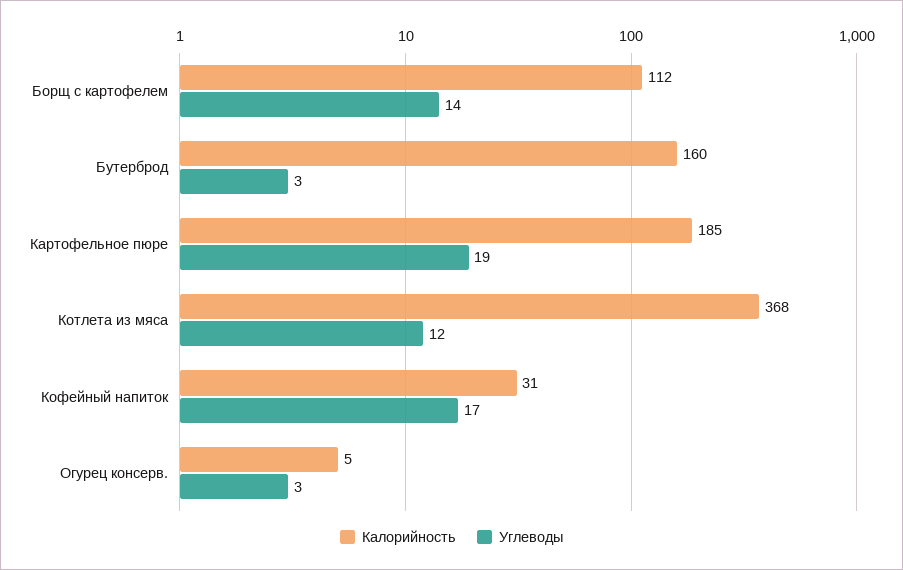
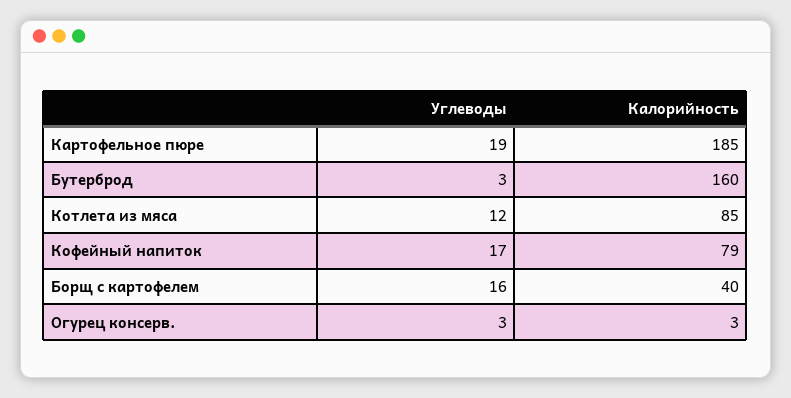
  {
    "Калорийность": {
-     "Борщ с картофелем": 112,
+     "Борщ с картофелем": 40,
      "Бутерброд": 160,
      "Картофельное пюре": 185,
-     "Котлета из мяса": 368,
+     "Котлета из мяса": 85,
-     "Кофейный напиток": 31,
+     "Кофейный напиток": 79,
-     "Огурец консерв.": 5
+     "Огурец консерв.": 3
    },
    "Углеводы": {
-     "Борщ с картофелем": 14,
+     "Борщ с картофелем": 16,
      "Бутерброд": 3,
      "Картофельное пюре": 19,
      "Котлета из мяса": 12,
      "Кофейный напиток": 17,
      "Огурец консерв.": 3
    }
  }

